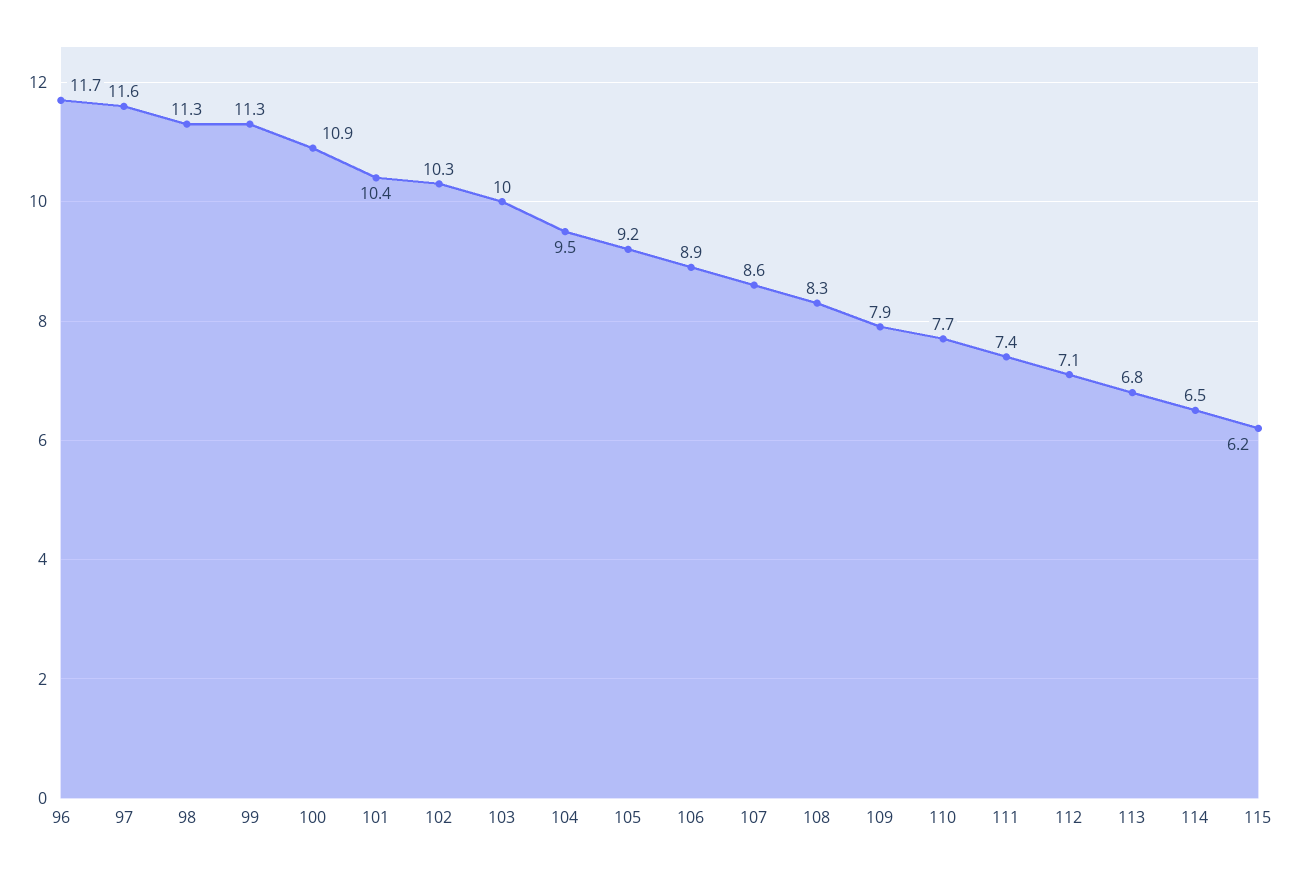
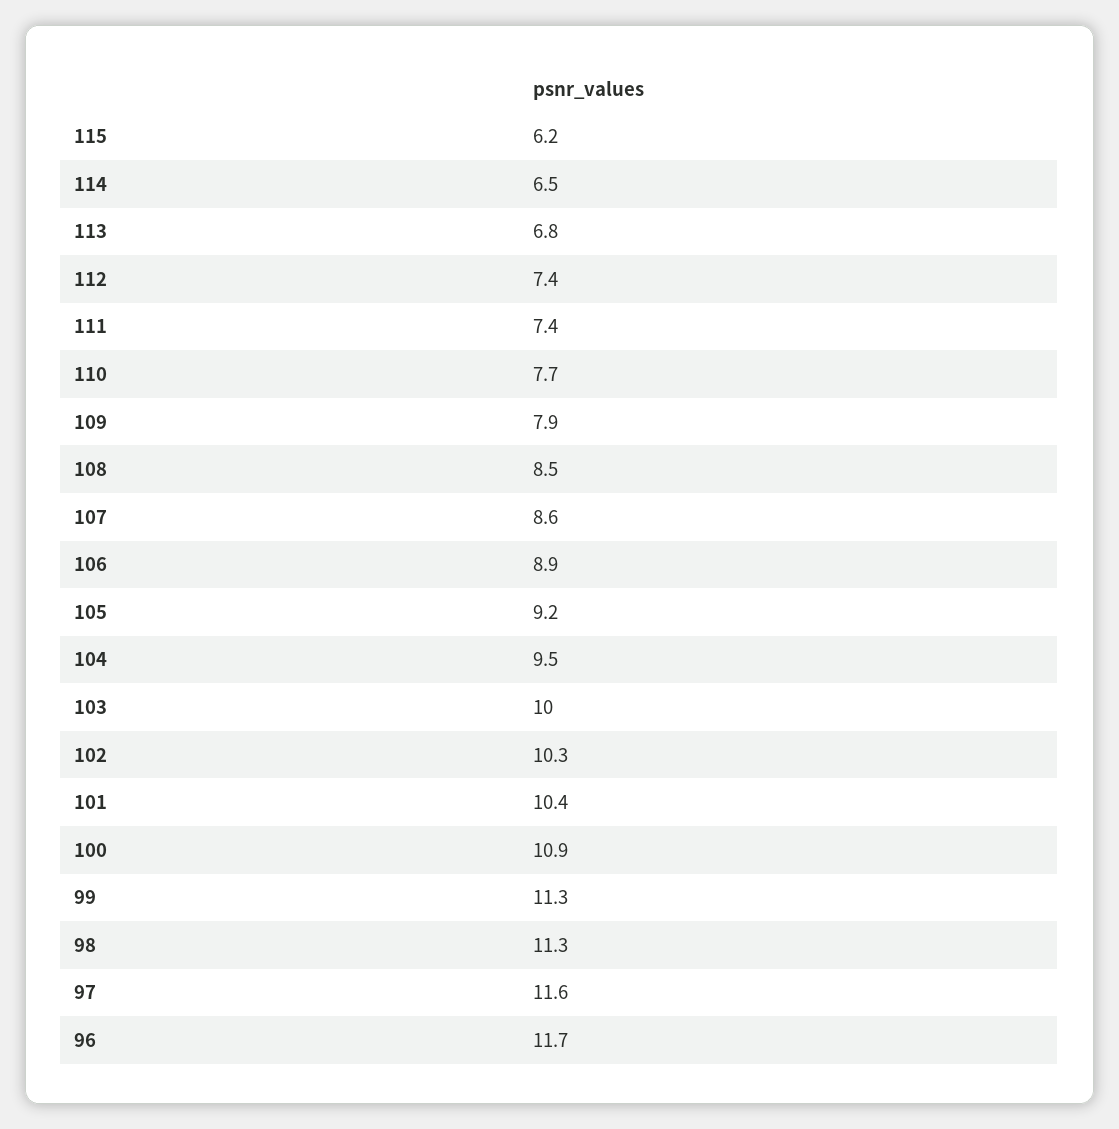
  {
    "96": 11.7,
    "97": 11.6,
    "98": 11.3,
    "99": 11.3,
    "100": 10.9,
    "101": 10.4,
    "102": 10.3,
    "103": 10,
    "104": 9.5,
    "105": 9.2,
    "106": 8.9,
    "107": 8.6,
-   "108": 8.3,
+   "108": 8.5,
    "109": 7.9,
    "110": 7.7,
    "111": 7.4,
-   "112": 7.1,
+   "112": 7.4,
    "113": 6.8,
    "114": 6.5,
    "115": 6.2
  }

